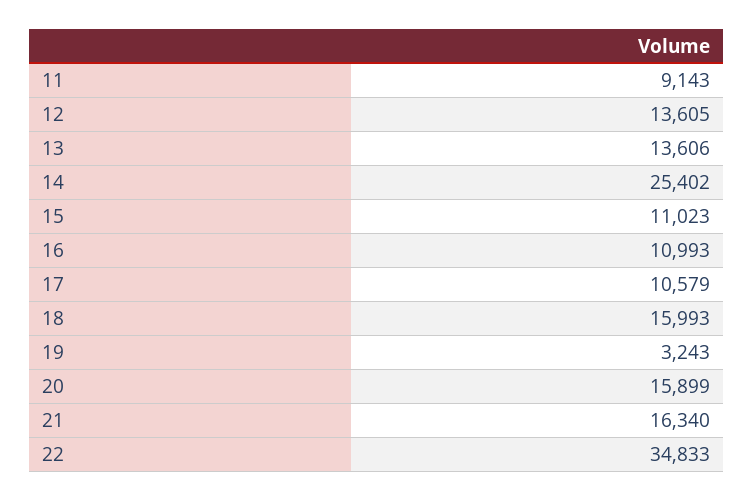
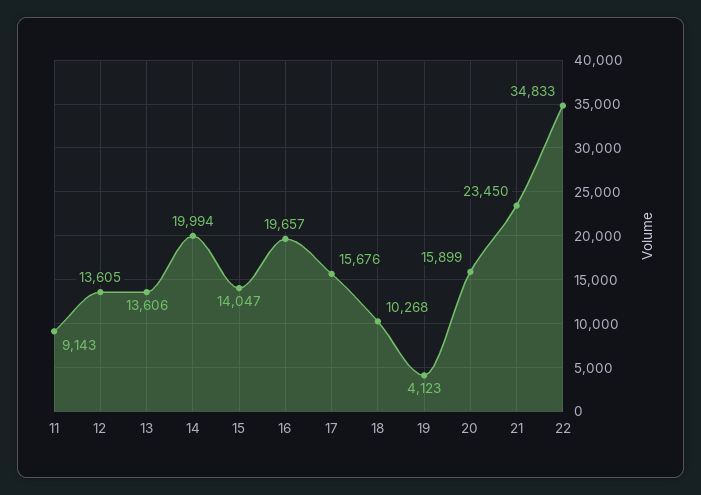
  {
    "11": 9143,
    "12": 13605,
    "13": 13606,
-   "14": 25402,
+   "14": 19994,
-   "15": 11023,
+   "15": 14047,
-   "16": 10993,
+   "16": 19657,
-   "17": 10579,
+   "17": 15676,
-   "18": 15993,
+   "18": 10268,
-   "19": 3243,
+   "19": 4123,
    "20": 15899,
-   "21": 16340,
+   "21": 23450,
    "22": 34833
  }

